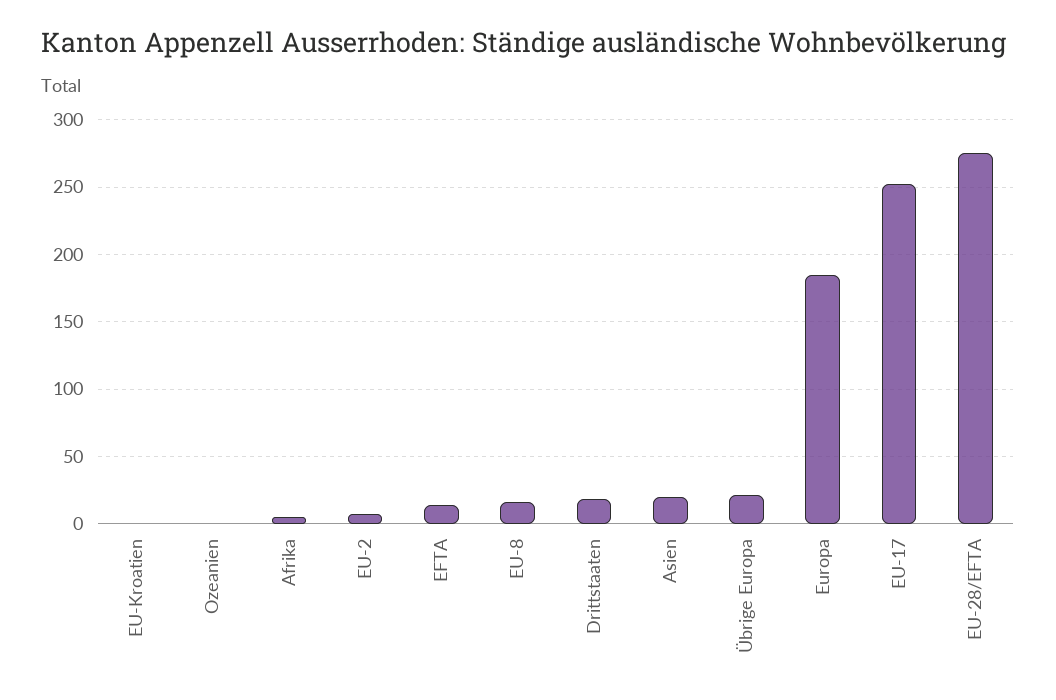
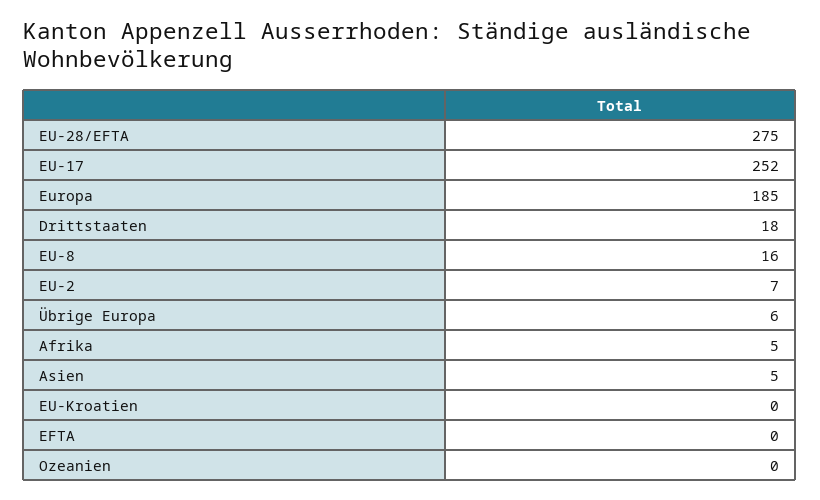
  {
    "EU-Kroatien": 0,
    "Ozeanien": 0,
    "Afrika": 5,
    "EU-2": 7,
-   "EFTA": 15,
+   "EFTA": 0,
    "EU-8": 16,
    "Drittstaaten": 18,
-   "Asien": 20,
+   "Asien": 5,
-   "Übrige Europa": 20,
+   "Übrige Europa": 6,
    "Europa": 185,
    "EU-17": 252,
    "EU-28/EFTA": 275
  }

